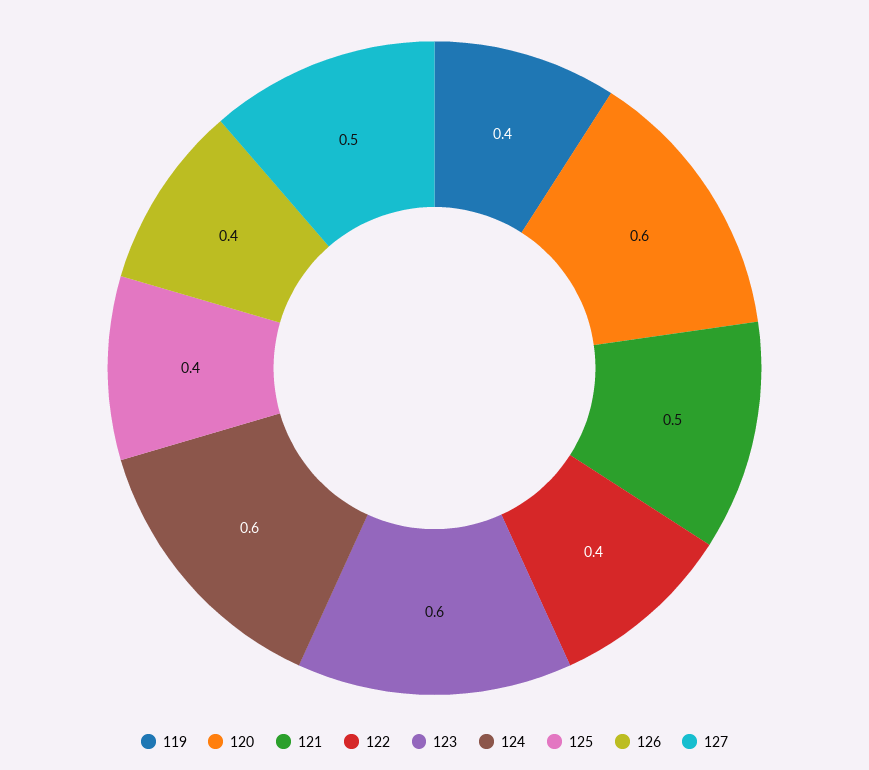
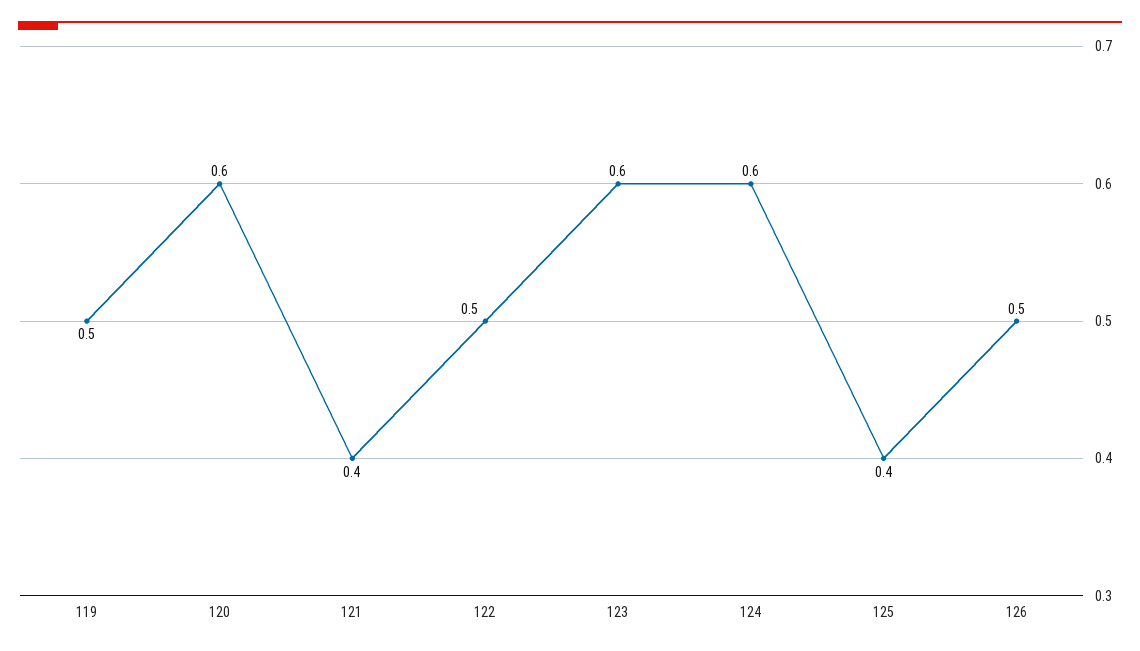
  {
-   "119": 0.4,
+   "119": 0.5,
    "120": 0.6,
-   "121": 0.5,
+   "121": 0.4,
-   "122": 0.4,
+   "122": 0.5,
    "123": 0.6,
    "124": 0.6,
    "125": 0.4,
-   "126": 0.4,
+   "126": 0.5
-   "127": 0.5
  }

